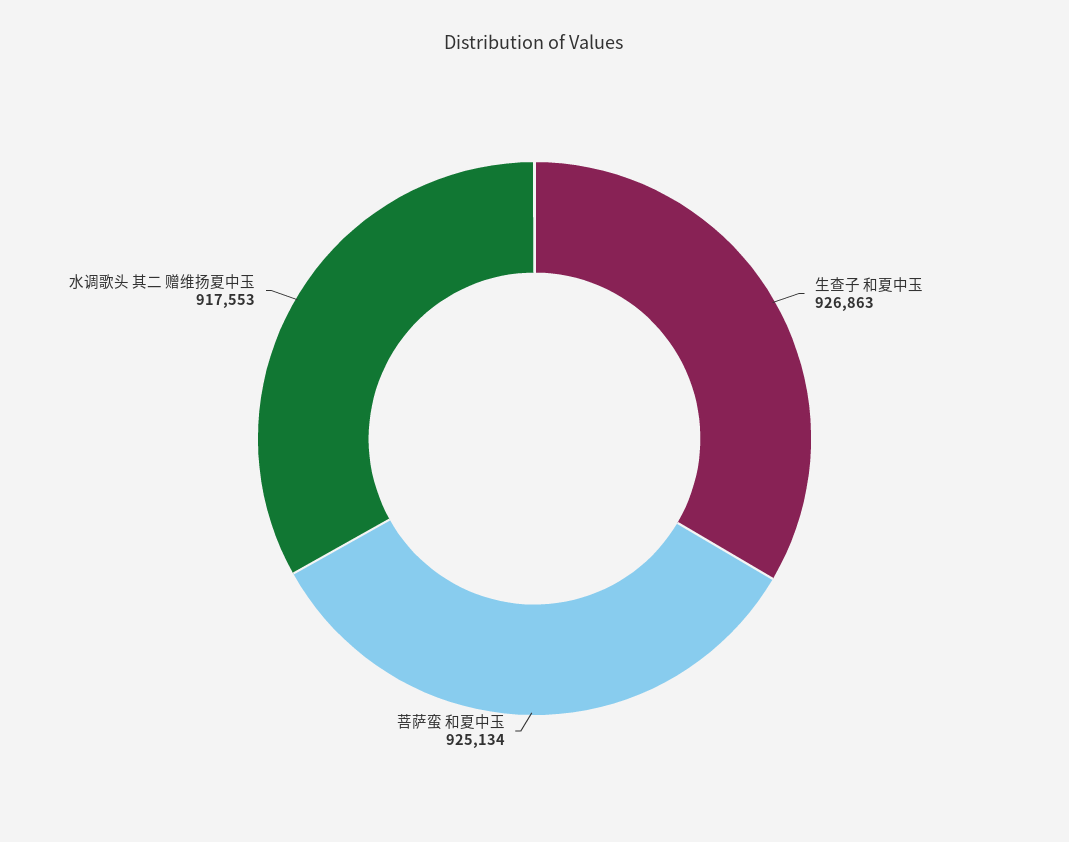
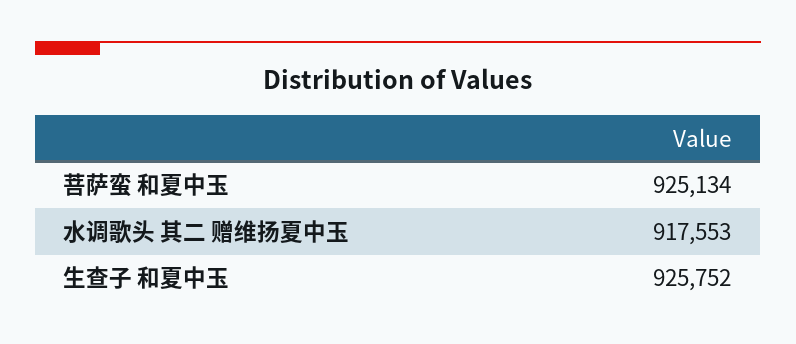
  {
-   "生查子 和夏中玉": 926863,
+   "生查子 和夏中玉": 925752,
    "菩萨蛮 和夏中玉": 925134,
    "水调歌头 其二 赠维扬夏中玉": 917553
  }

